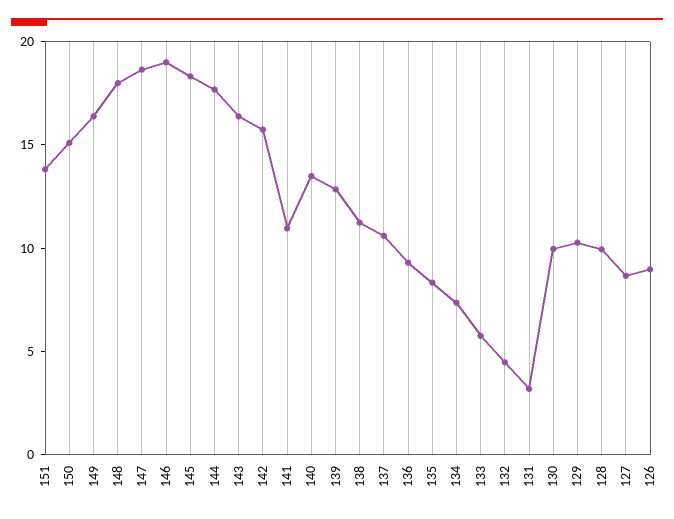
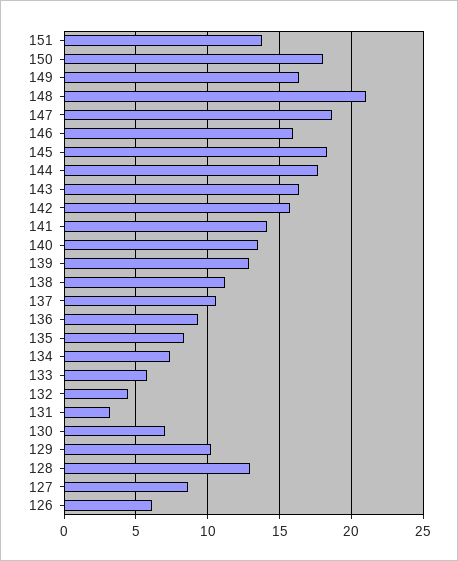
  {
    "151": 14,
-   "150": 15,
+   "150": 18,
    "149": 16.5,
-   "148": 18,
+   "148": 21,
    "147": 18.5,
-   "146": 19,
+   "146": 16,
    "145": 18.5,
    "144": 17.5,
    "143": 16.5,
    "142": 15.5,
-   "141": 11,
+   "141": 14,
    "140": 13.5,
    "139": 13,
    "138": 11,
    "137": 10.5,
    "136": 9.5,
    "135": 8.5,
    "134": 7.5,
    "133": 6,
    "132": 4.5,
    "131": 3,
-   "130": 10,
+   "130": 7,
    "129": 10.5,
-   "128": 10,
+   "128": 13,
    "127": 8.5,
-   "126": 9
+   "126": 6
  }

